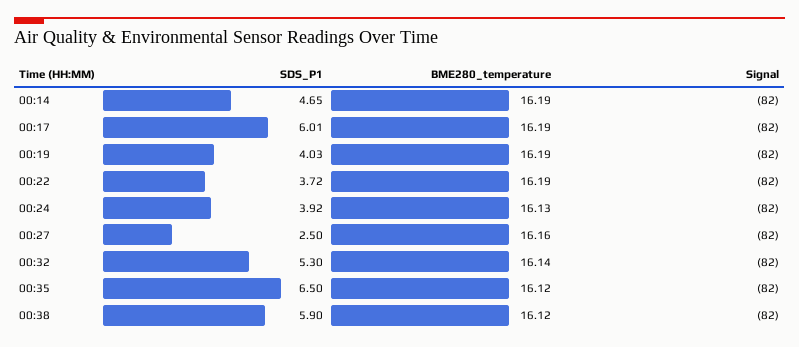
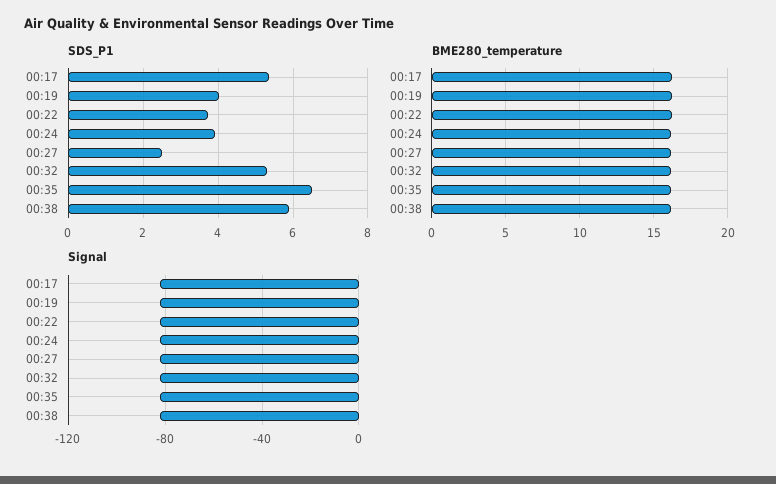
  {
    "SDS_P1": {
-     "00:14": 4.65,
-     "00:17": 6.01,
+     "00:17": 5.4,
      "00:19": 4.03,
      "00:22": 3.72,
      "00:24": 3.92,
      "00:27": 2.5,
      "00:32": 5.3,
      "00:35": 6.5,
      "00:38": 5.9
    },
    "BME280_temperature": {
-     "00:14": 16.19,
      "00:17": 16.19,
      "00:19": 16.19,
      "00:22": 16.19,
      "00:24": 16.13,
      "00:27": 16.16,
      "00:32": 16.14,
      "00:35": 16.12,
      "00:38": 16.12
    },
    "Signal": {
-     "00:14": -82,
      "00:17": -82,
      "00:19": -82,
      "00:22": -82,
      "00:24": -82,
      "00:27": -82,
      "00:32": -82,
      "00:35": -82,
      "00:38": -82
    }
  }

